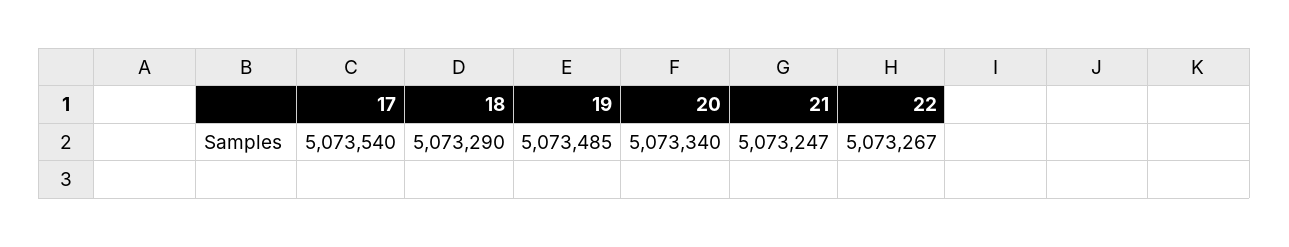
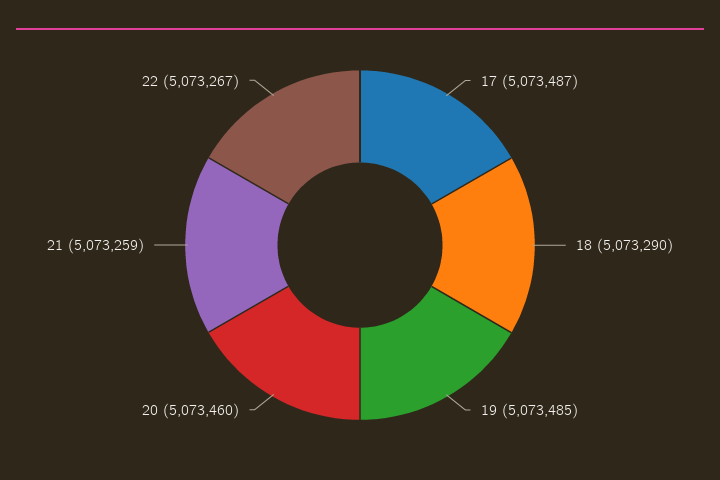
  {
-   "17": 5073540,
+   "17": 5073487,
    "18": 5073290,
    "19": 5073485,
-   "20": 5073340,
+   "20": 5073460,
-   "21": 5073247,
+   "21": 5073259,
    "22": 5073267
  }

